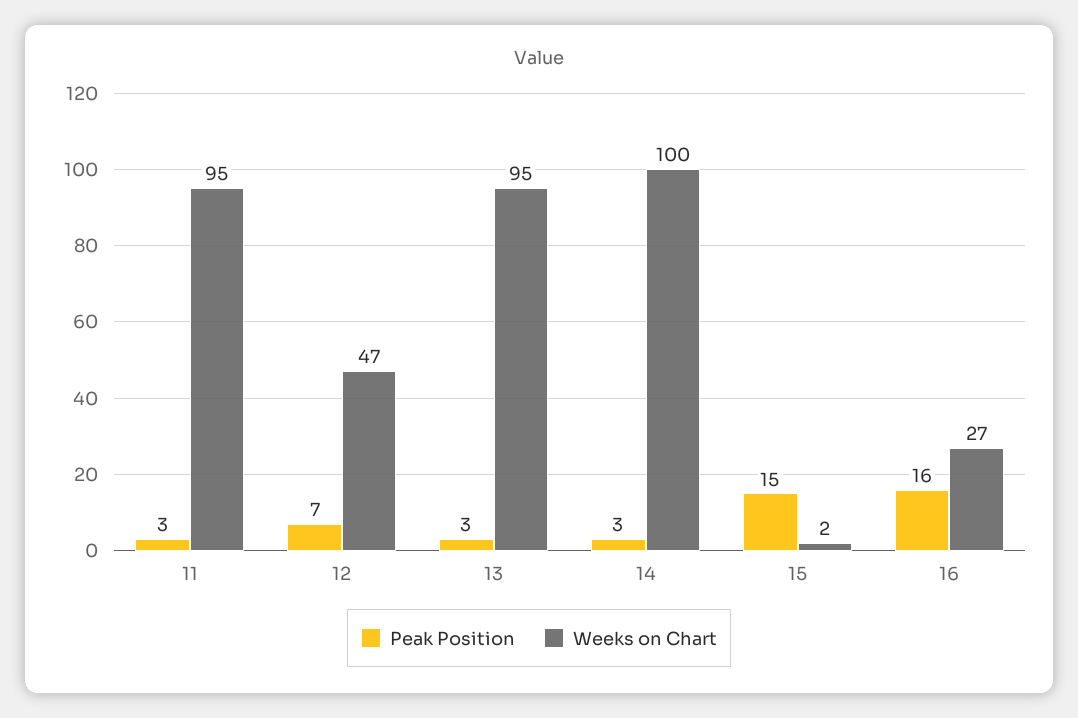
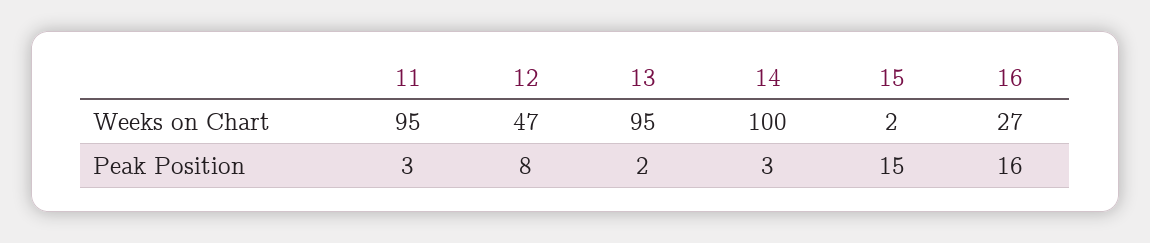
  {
    "Peak Position": {
      "11": 3,
-     "12": 7,
+     "12": 8,
-     "13": 3,
+     "13": 2,
      "14": 3,
      "15": 15,
      "16": 16
    },
    "Weeks on Chart": {
      "11": 95,
      "12": 47,
      "13": 95,
      "14": 100,
      "15": 2,
      "16": 27
    }
  }

